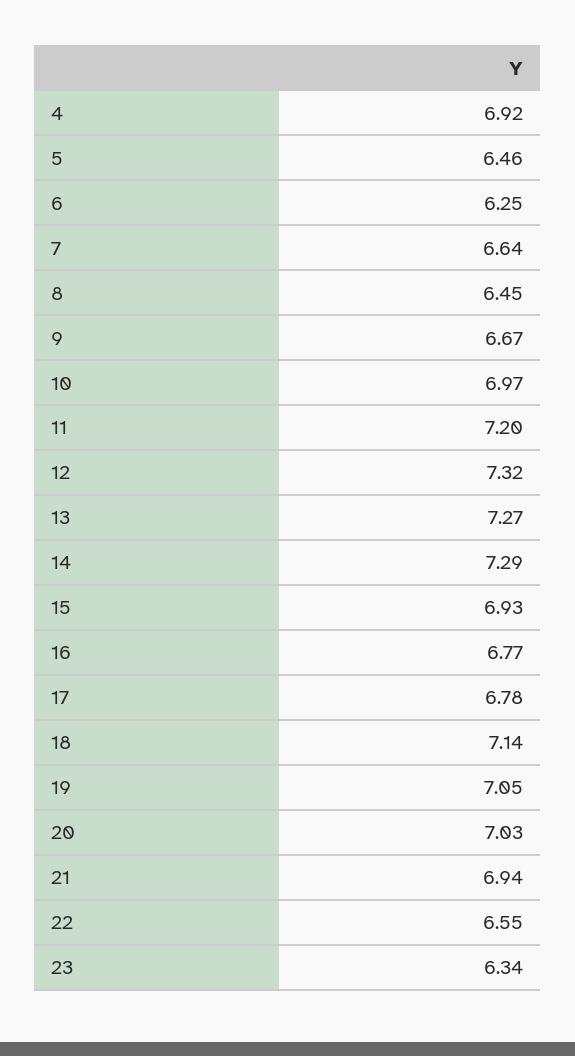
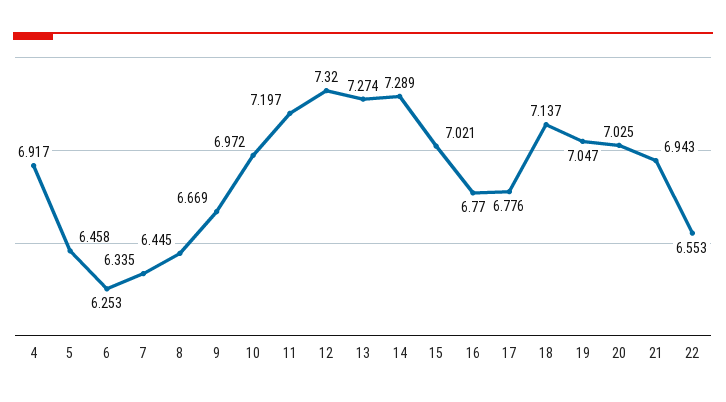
  {
    "4": 6.917,
    "5": 6.458,
    "6": 6.253,
-   "7": 6.64,
+   "7": 6.335,
    "8": 6.445,
    "9": 6.669,
    "10": 6.972,
    "11": 7.197,
    "12": 7.32,
    "13": 7.274,
    "14": 7.289,
-   "15": 6.93,
+   "15": 7.021,
    "16": 6.77,
    "17": 6.776,
    "18": 7.137,
    "19": 7.047,
    "20": 7.025,
    "21": 6.943,
-   "22": 6.553,
+   "22": 6.553
-   "23": 6.34
  }

